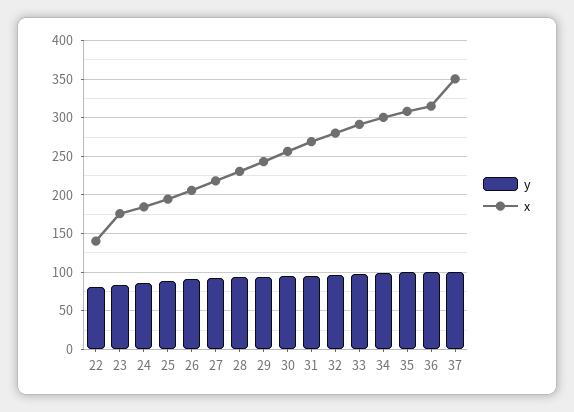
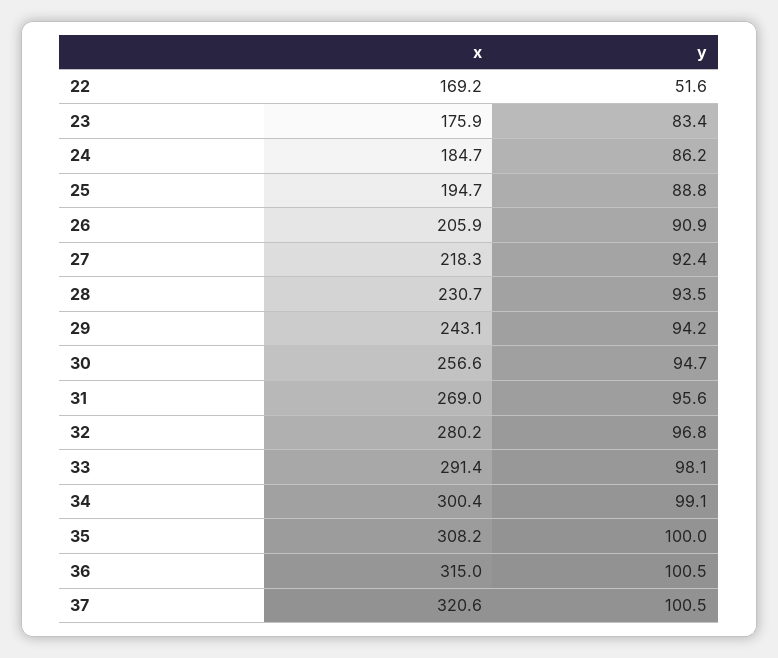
  {
    "y": {
-     "22": 80,
+     "22": 51.6,
      "23": 83.4,
      "24": 86.2,
      "25": 88.8,
      "26": 90.9,
      "27": 92.4,
      "28": 93.5,
      "29": 94.2,
      "30": 94.7,
      "31": 95.6,
      "32": 96.8,
      "33": 98.1,
      "34": 99.1,
      "35": 100,
      "36": 100.5,
      "37": 100.5
    },
    "x": {
-     "22": 140,
+     "22": 169.2,
      "23": 175.9,
      "24": 184.7,
      "25": 194.7,
      "26": 205.9,
      "27": 218.3,
      "28": 230.7,
      "29": 243.1,
      "30": 256.6,
      "31": 269,
      "32": 280.2,
      "33": 291.4,
      "34": 300.4,
      "35": 308.2,
      "36": 315,
-     "37": 350
+     "37": 320.6
    }
  }

